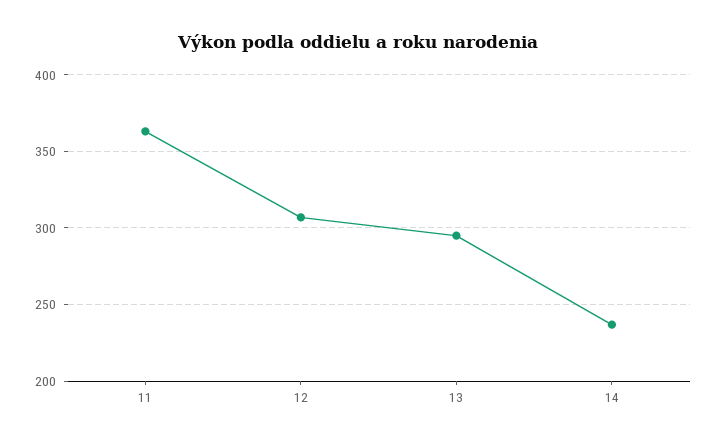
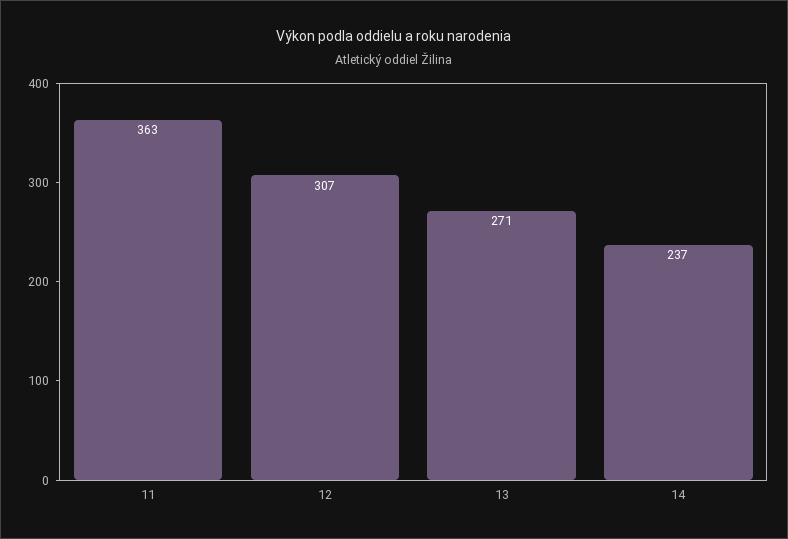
  {
    "11": 363,
    "12": 307,
-   "13": 295,
+   "13": 271,
    "14": 237
  }

